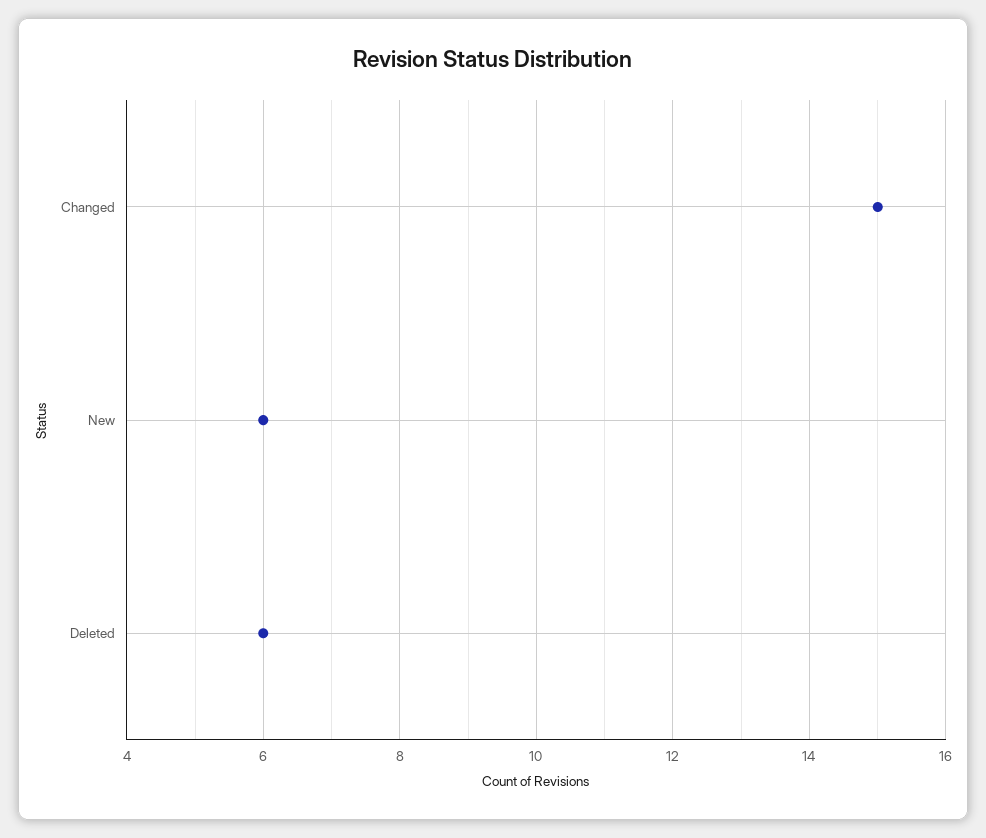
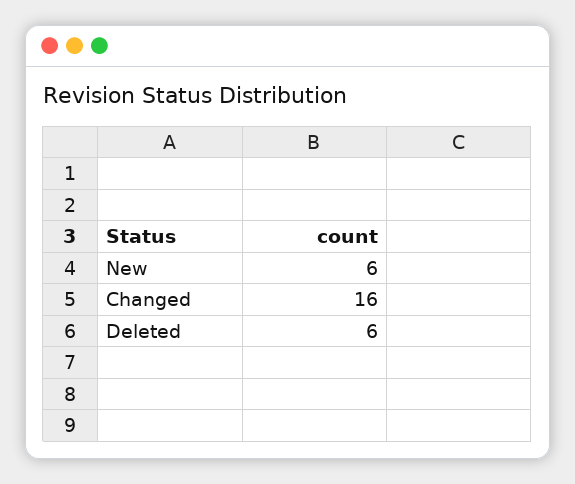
  {
-   "Changed": 15,
+   "Changed": 16,
    "New": 6,
    "Deleted": 6
  }

